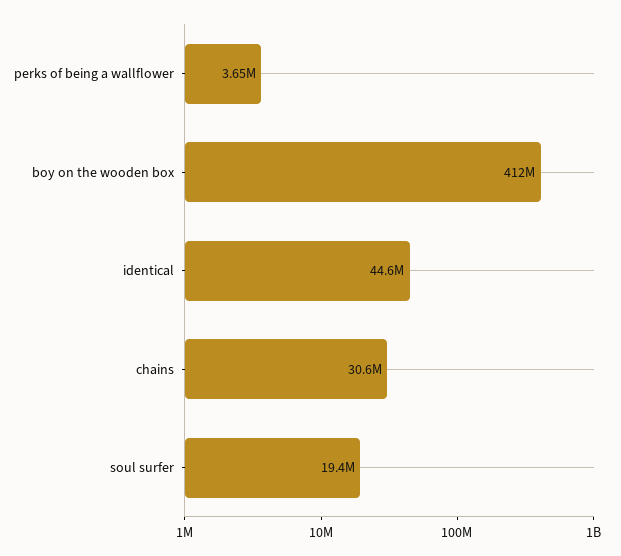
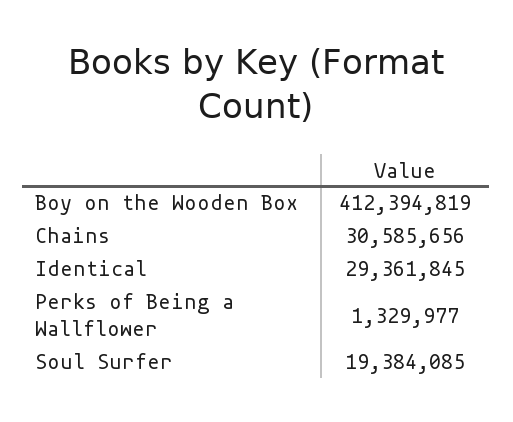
  {
-   "perks of being a wallflower": 3650000,
+   "perks of being a wallflower": 1329977,
    "boy on the wooden box": 412394819,
-   "identical": 44600000,
+   "identical": 29361845,
    "chains": 30585656,
    "soul surfer": 19384085
  }

